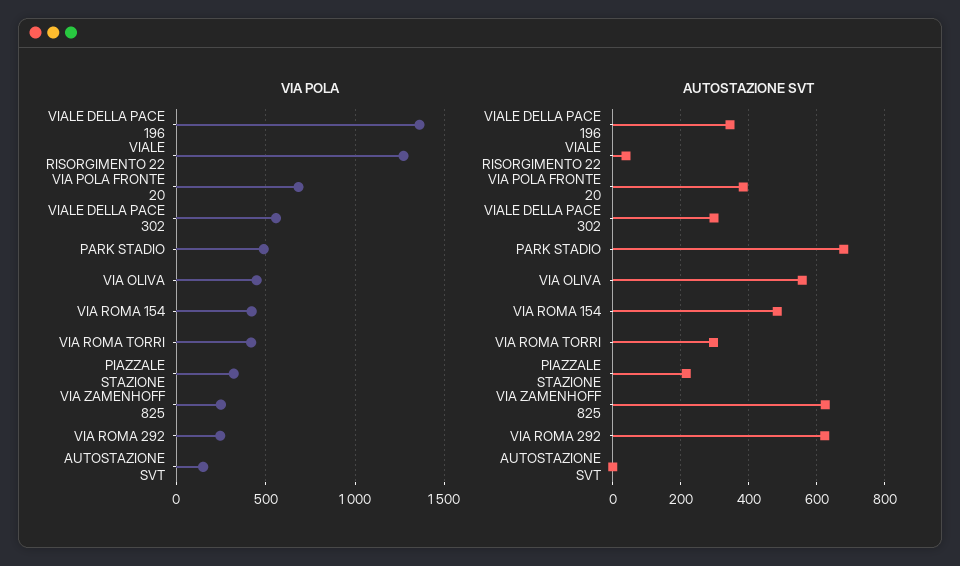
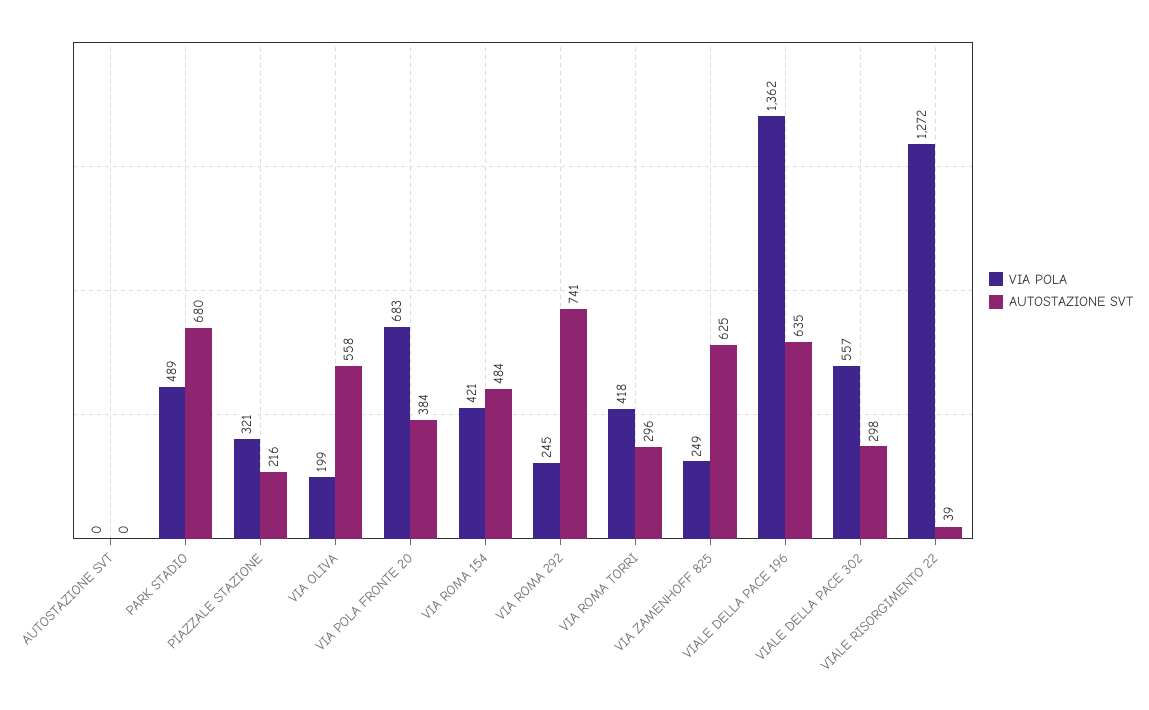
  {
    "VIA POLA": {
      "VIALE DELLA PACE 196": 1362,
      "VIALE RISORGIMENTO 22": 1272,
      "VIA POLA FRONTE 20": 683,
      "VIALE DELLA PACE 302": 557,
      "PARK STADIO": 489,
-     "VIA OLIVA": 450,
+     "VIA OLIVA": 199,
      "VIA ROMA 154": 421,
      "VIA ROMA TORRI": 418,
      "PIAZZALE STAZIONE": 321,
      "VIA ZAMENHOFF 825": 249,
      "VIA ROMA 292": 245,
-     "AUTOSTAZIONE SVT": 150
+     "AUTOSTAZIONE SVT": 0
    },
    "AUTOSTAZIONE SVT": {
-     "VIALE DELLA PACE 196": 340,
+     "VIALE DELLA PACE 196": 635,
      "VIALE RISORGIMENTO 22": 39,
      "VIA POLA FRONTE 20": 384,
      "VIALE DELLA PACE 302": 298,
      "PARK STADIO": 680,
      "VIA OLIVA": 558,
      "VIA ROMA 154": 484,
      "VIA ROMA TORRI": 296,
      "PIAZZALE STAZIONE": 216,
      "VIA ZAMENHOFF 825": 625,
-     "VIA ROMA 292": 620,
+     "VIA ROMA 292": 741,
      "AUTOSTAZIONE SVT": 0
    }
  }

